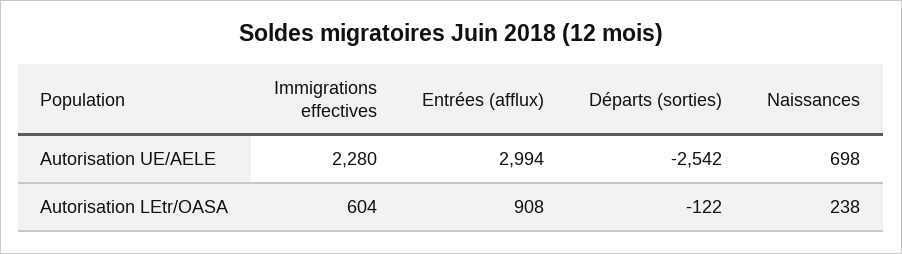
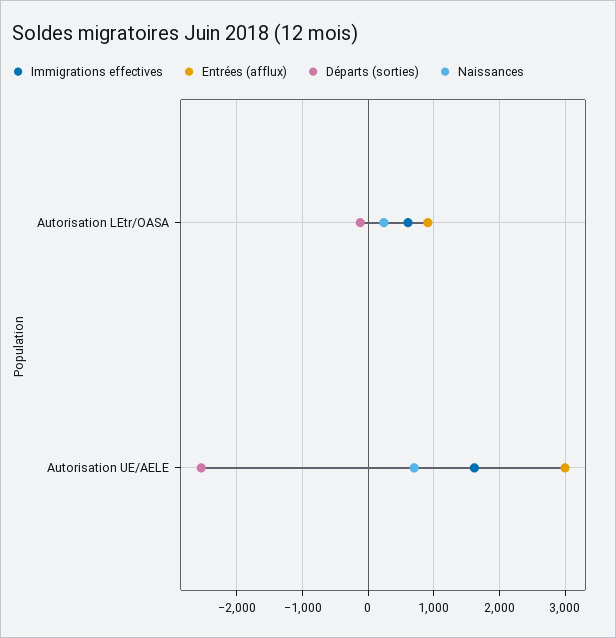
  {
    "Immigrations effectives": {
-     "Autorisation UE/AELE": 2280,
+     "Autorisation UE/AELE": 1600,
      "Autorisation LEtr/OASA": 604
    },
    "Entrées (afflux)": {
      "Autorisation UE/AELE": 2994,
      "Autorisation LEtr/OASA": 908
    },
    "Départs (sorties)": {
      "Autorisation UE/AELE": -2542,
      "Autorisation LEtr/OASA": -122
    },
    "Naissances": {
      "Autorisation UE/AELE": 698,
      "Autorisation LEtr/OASA": 238
    }
  }

